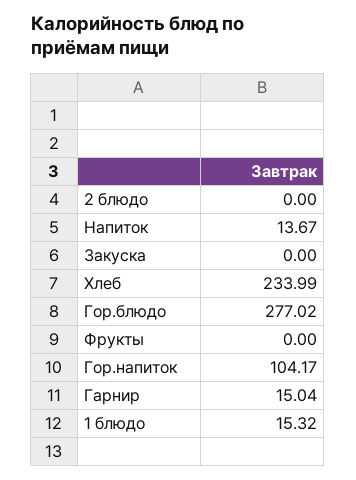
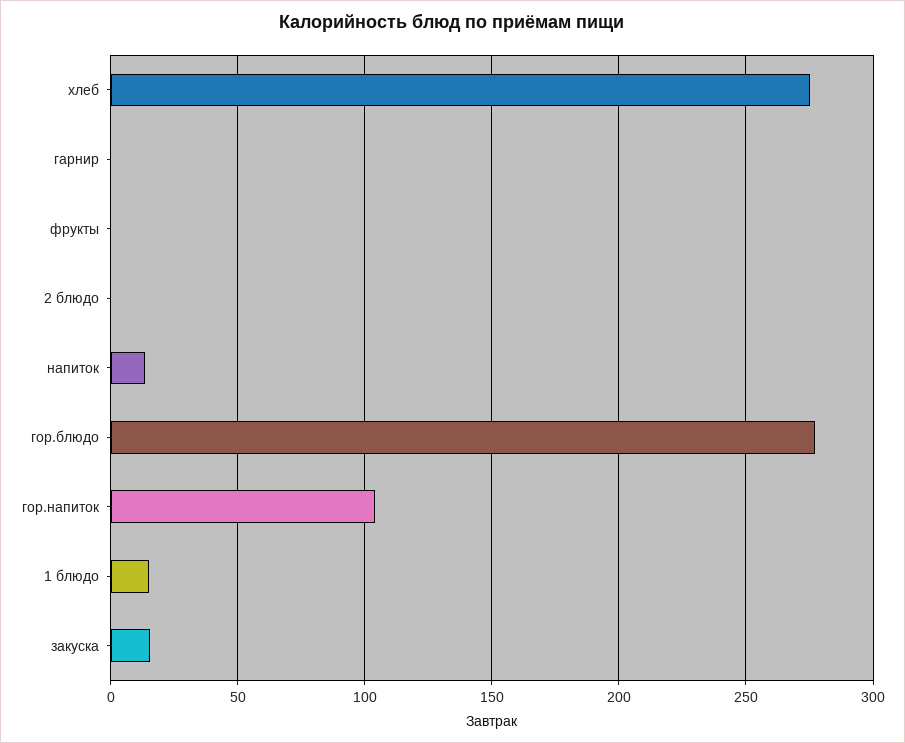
  {
    "2 блюдо": 0,
    "Напиток": 13.67,
-   "Закуска": 0,
+   "Закуска": 15,
-   "Хлеб": 233.99,
+   "Хлеб": 275,
    "Гор.блюдо": 277.02,
    "Фрукты": 0,
    "Гор.напиток": 104.17,
-   "Гарнир": 15.04,
+   "Гарнир": 0,
    "1 блюдо": 15.32
  }

